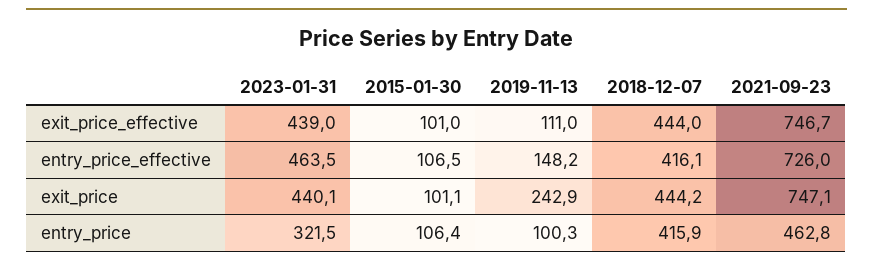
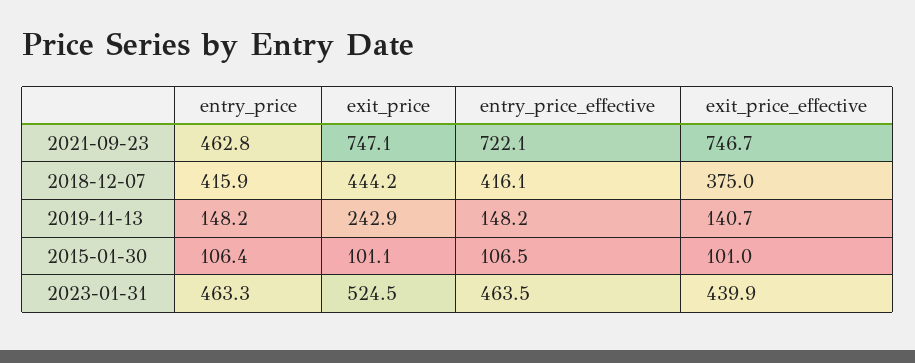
  {
    "2023-01-31": {
-     "exit_price_effective": 439,
+     "exit_price_effective": 439.9,
      "entry_price_effective": 463.5,
-     "exit_price": 440.1,
+     "exit_price": 524.5,
-     "entry_price": 321.5
+     "entry_price": 463.3
    },
    "2015-01-30": {
      "exit_price_effective": 101,
      "entry_price_effective": 106.5,
      "exit_price": 101.1,
      "entry_price": 106.4
    },
    "2019-11-13": {
-     "exit_price_effective": 111,
+     "exit_price_effective": 140.7,
      "entry_price_effective": 148.2,
      "exit_price": 242.9,
-     "entry_price": 100.3
+     "entry_price": 148.2
    },
    "2018-12-07": {
-     "exit_price_effective": 444,
+     "exit_price_effective": 375,
      "entry_price_effective": 416.1,
      "exit_price": 444.2,
      "entry_price": 415.9
    },
    "2021-09-23": {
      "exit_price_effective": 746.7,
-     "entry_price_effective": 726,
+     "entry_price_effective": 722.1,
      "exit_price": 747.1,
      "entry_price": 462.8
    }
  }

